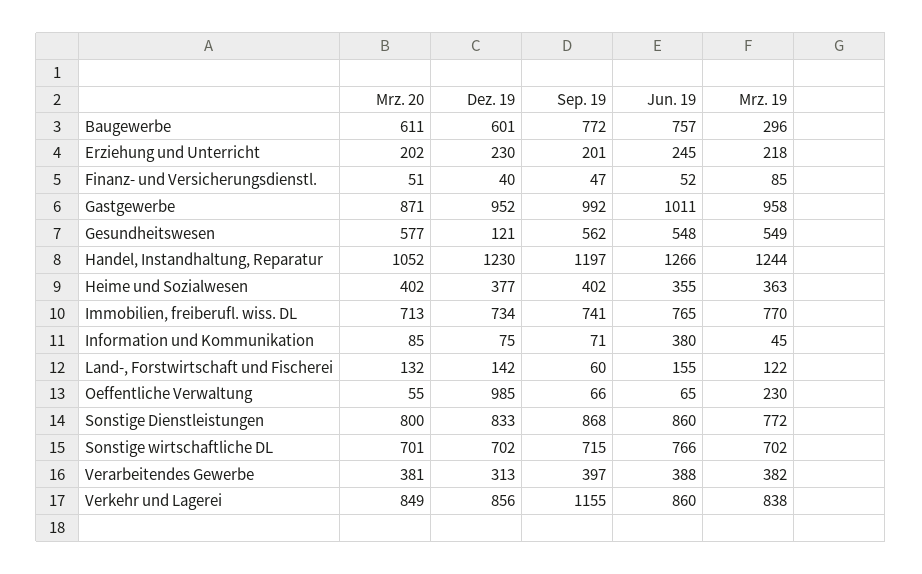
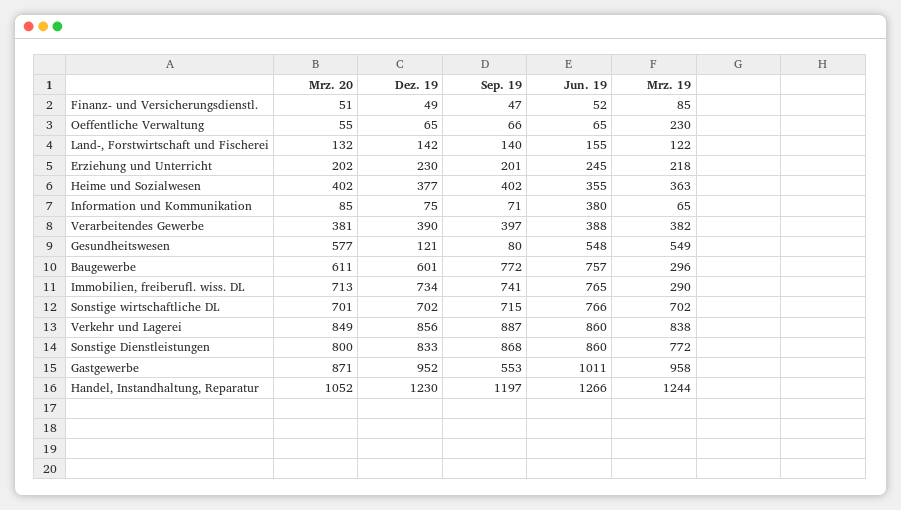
  {
    "Mrz. 20": {
      "Baugewerbe": 611,
      "Erziehung und Unterricht": 202,
      "Finanz- und Versicherungsdienstl.": 51,
      "Gastgewerbe": 871,
      "Gesundheitswesen": 577,
      "Handel, Instandhaltung, Reparatur": 1052,
      "Heime und Sozialwesen": 402,
      "Immobilien, freiberufl. wiss. DL": 713,
      "Information und Kommunikation": 85,
      "Land-, Forstwirtschaft und Fischerei": 132,
      "Oeffentliche Verwaltung": 55,
      "Sonstige Dienstleistungen": 800,
      "Sonstige wirtschaftliche DL": 701,
      "Verarbeitendes Gewerbe": 381,
      "Verkehr und Lagerei": 849
    },
    "Dez. 19": {
      "Baugewerbe": 601,
      "Erziehung und Unterricht": 230,
-     "Finanz- und Versicherungsdienstl.": 40,
+     "Finanz- und Versicherungsdienstl.": 49,
      "Gastgewerbe": 952,
      "Gesundheitswesen": 121,
      "Handel, Instandhaltung, Reparatur": 1230,
      "Heime und Sozialwesen": 377,
      "Immobilien, freiberufl. wiss. DL": 734,
      "Information und Kommunikation": 75,
      "Land-, Forstwirtschaft und Fischerei": 142,
-     "Oeffentliche Verwaltung": 985,
+     "Oeffentliche Verwaltung": 65,
      "Sonstige Dienstleistungen": 833,
      "Sonstige wirtschaftliche DL": 702,
-     "Verarbeitendes Gewerbe": 313,
+     "Verarbeitendes Gewerbe": 390,
      "Verkehr und Lagerei": 856
    },
    "Sep. 19": {
      "Baugewerbe": 772,
      "Erziehung und Unterricht": 201,
      "Finanz- und Versicherungsdienstl.": 47,
-     "Gastgewerbe": 992,
+     "Gastgewerbe": 553,
-     "Gesundheitswesen": 562,
+     "Gesundheitswesen": 80,
      "Handel, Instandhaltung, Reparatur": 1197,
      "Heime und Sozialwesen": 402,
      "Immobilien, freiberufl. wiss. DL": 741,
      "Information und Kommunikation": 71,
-     "Land-, Forstwirtschaft und Fischerei": 60,
+     "Land-, Forstwirtschaft und Fischerei": 140,
      "Oeffentliche Verwaltung": 66,
      "Sonstige Dienstleistungen": 868,
      "Sonstige wirtschaftliche DL": 715,
      "Verarbeitendes Gewerbe": 397,
-     "Verkehr und Lagerei": 1155
+     "Verkehr und Lagerei": 887
    },
    "Jun. 19": {
      "Baugewerbe": 757,
      "Erziehung und Unterricht": 245,
      "Finanz- und Versicherungsdienstl.": 52,
      "Gastgewerbe": 1011,
      "Gesundheitswesen": 548,
      "Handel, Instandhaltung, Reparatur": 1266,
      "Heime und Sozialwesen": 355,
      "Immobilien, freiberufl. wiss. DL": 765,
      "Information und Kommunikation": 380,
      "Land-, Forstwirtschaft und Fischerei": 155,
      "Oeffentliche Verwaltung": 65,
      "Sonstige Dienstleistungen": 860,
      "Sonstige wirtschaftliche DL": 766,
      "Verarbeitendes Gewerbe": 388,
      "Verkehr und Lagerei": 860
    },
    "Mrz. 19": {
      "Baugewerbe": 296,
      "Erziehung und Unterricht": 218,
      "Finanz- und Versicherungsdienstl.": 85,
      "Gastgewerbe": 958,
      "Gesundheitswesen": 549,
      "Handel, Instandhaltung, Reparatur": 1244,
      "Heime und Sozialwesen": 363,
-     "Immobilien, freiberufl. wiss. DL": 770,
+     "Immobilien, freiberufl. wiss. DL": 290,
-     "Information und Kommunikation": 45,
+     "Information und Kommunikation": 65,
      "Land-, Forstwirtschaft und Fischerei": 122,
      "Oeffentliche Verwaltung": 230,
      "Sonstige Dienstleistungen": 772,
      "Sonstige wirtschaftliche DL": 702,
      "Verarbeitendes Gewerbe": 382,
      "Verkehr und Lagerei": 838
    }
  }

